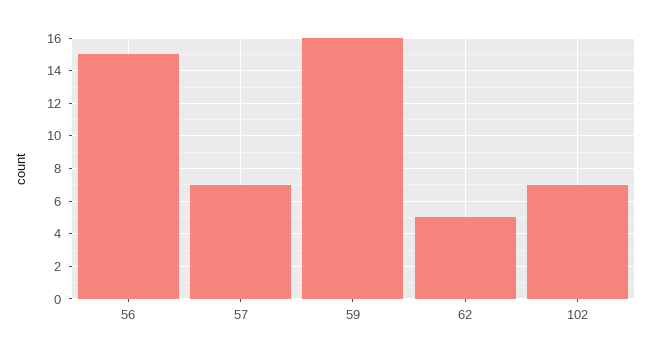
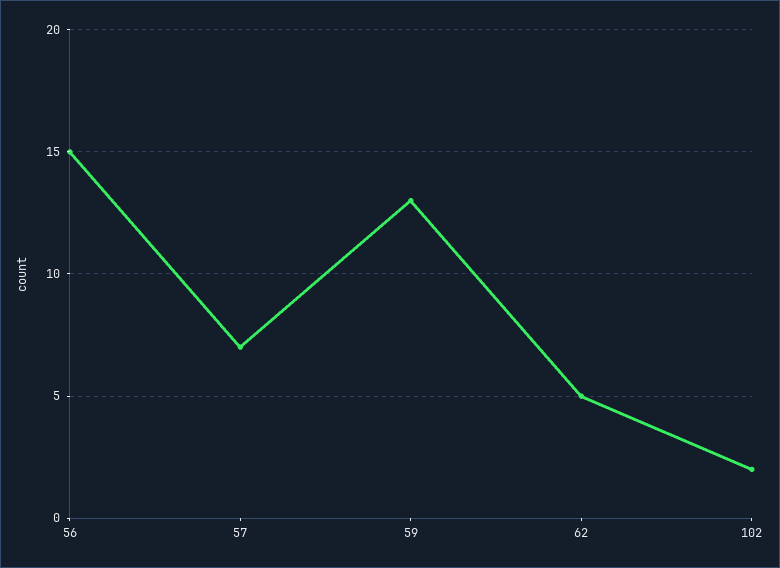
  {
    "56": 15,
    "57": 7,
-   "59": 16,
+   "59": 13,
    "62": 5,
-   "102": 7
+   "102": 2
  }

